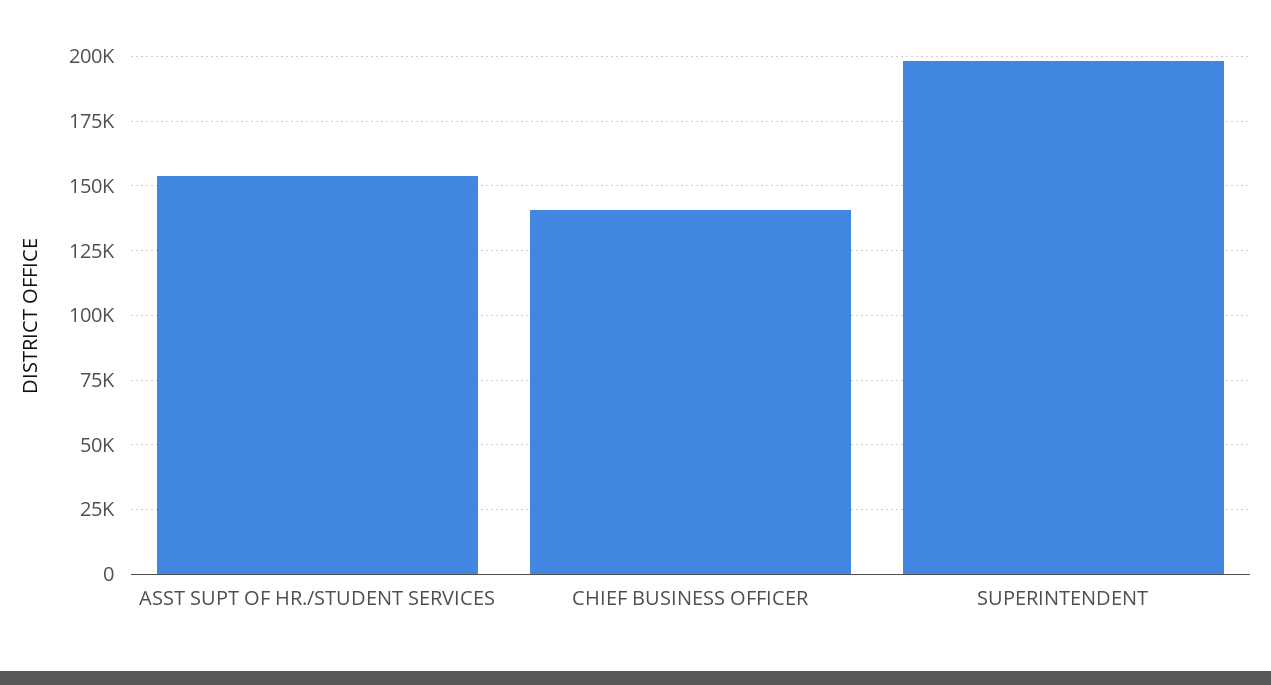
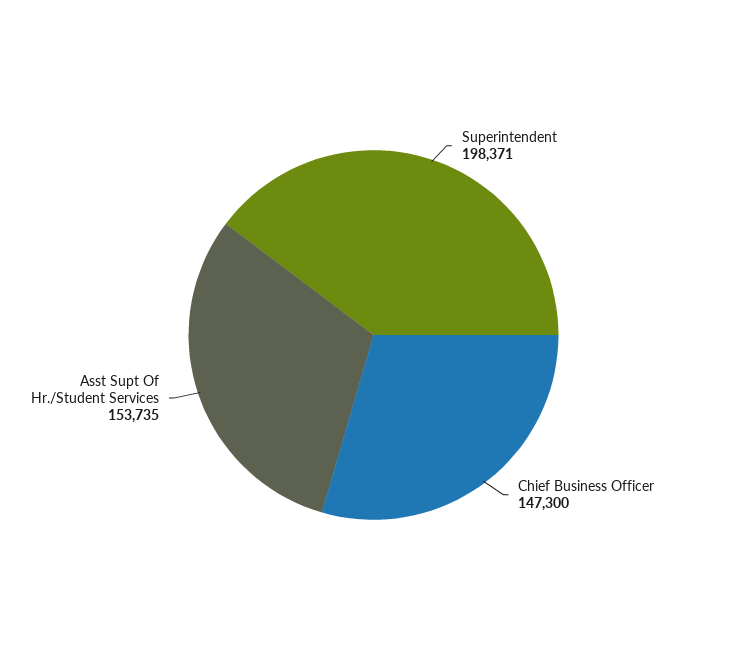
  {
    "ASST SUPT OF HR./STUDENT SERVICES": 153735,
-   "CHIEF BUSINESS OFFICER": 140000,
+   "CHIEF BUSINESS OFFICER": 147300,
    "SUPERINTENDENT": 198371
  }

